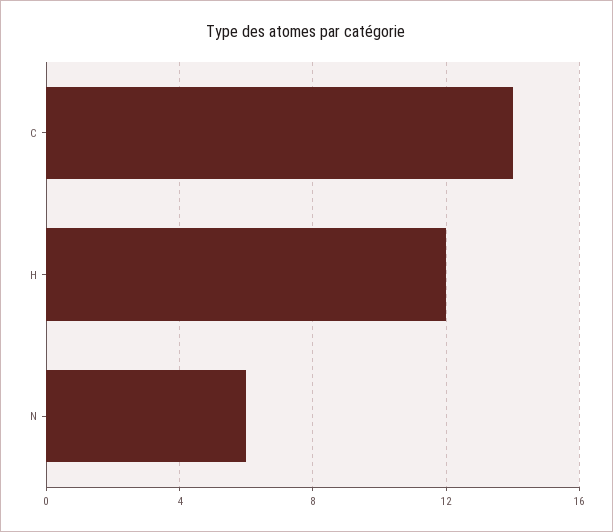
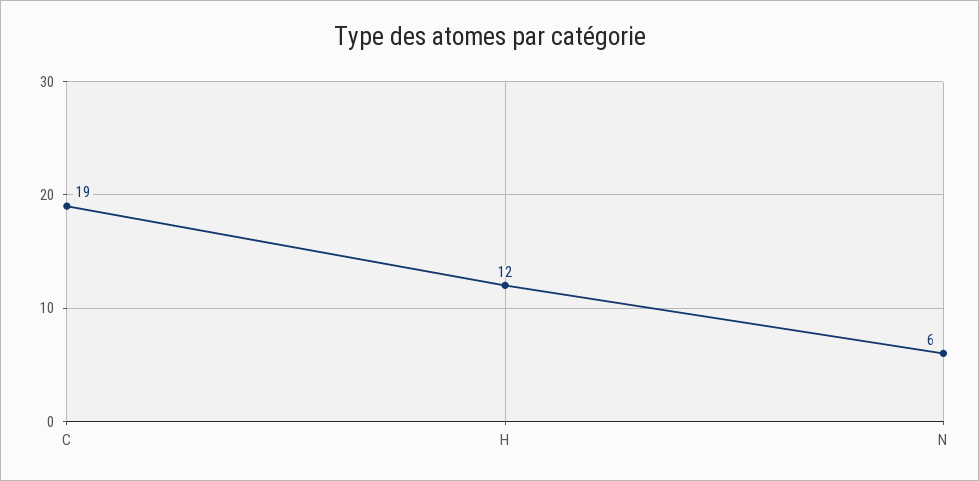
  {
-   "C": 14,
+   "C": 19,
    "H": 12,
    "N": 6
  }

